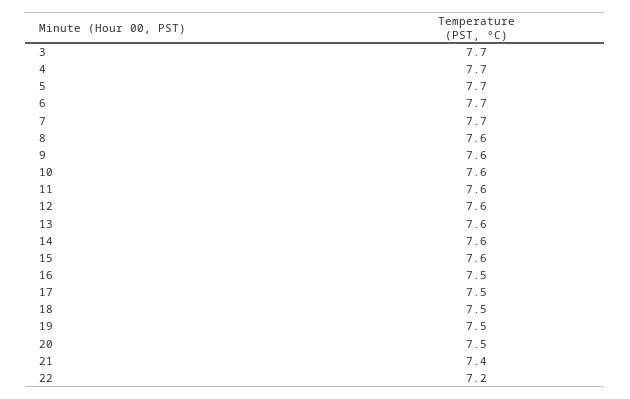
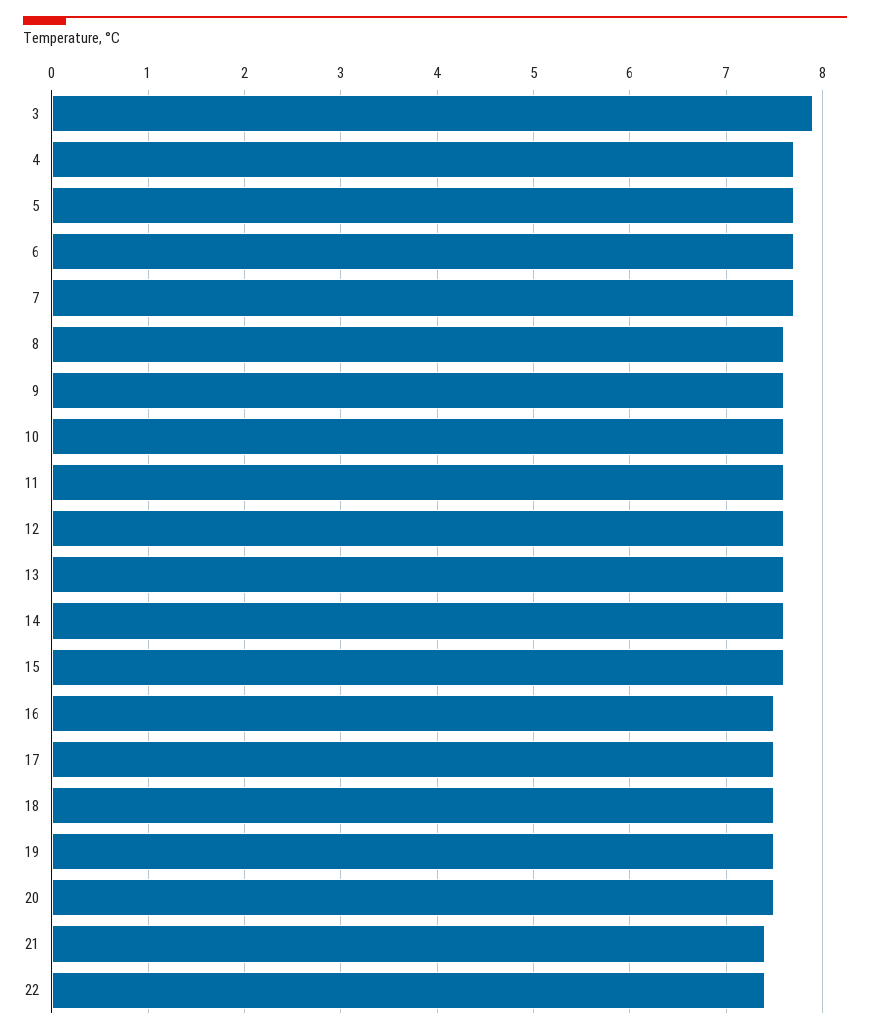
  {
-   "3": 7.7,
+   "3": 7.9,
    "4": 7.7,
    "5": 7.7,
    "6": 7.7,
    "7": 7.7,
    "8": 7.6,
    "9": 7.6,
    "10": 7.6,
    "11": 7.6,
    "12": 7.6,
    "13": 7.6,
    "14": 7.6,
    "15": 7.6,
    "16": 7.5,
    "17": 7.5,
    "18": 7.5,
    "19": 7.5,
    "20": 7.5,
    "21": 7.4,
-   "22": 7.2
+   "22": 7.4
  }

